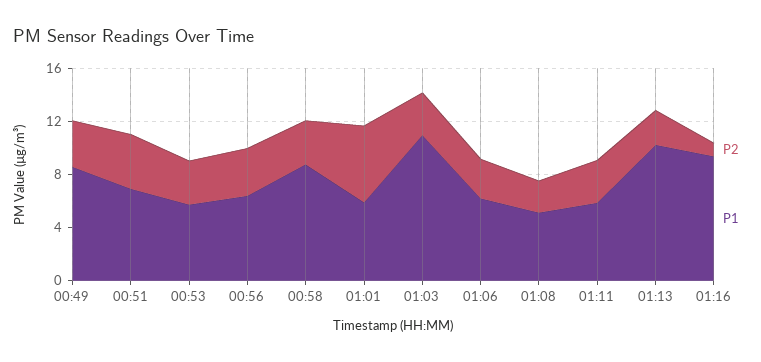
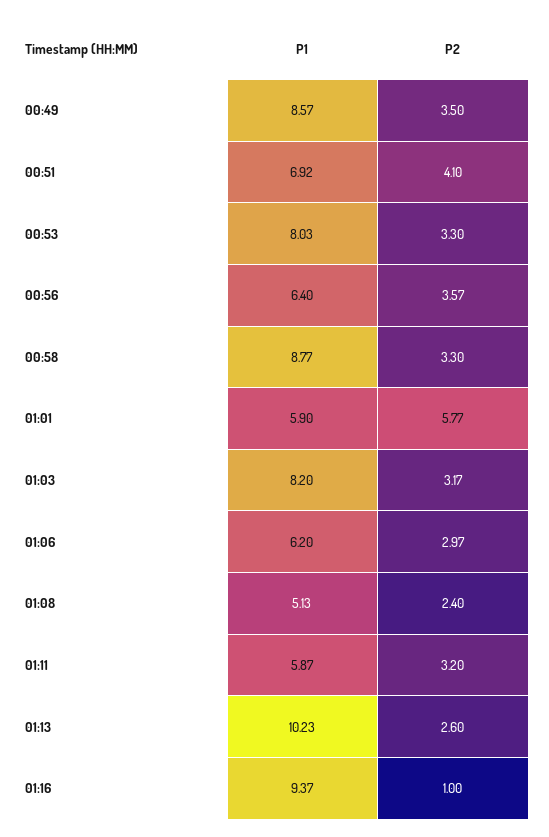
  {
    "P2": {
      "00:49": 3.5,
      "00:51": 4.1,
      "00:53": 3.3,
      "00:56": 3.57,
      "00:58": 3.3,
      "01:01": 5.77,
      "01:03": 3.17,
      "01:06": 2.97,
      "01:08": 2.4,
      "01:11": 3.2,
      "01:13": 2.6,
      "01:16": 1
    },
    "P1": {
      "00:49": 8.57,
      "00:51": 6.92,
-     "00:53": 6,
+     "00:53": 8.03,
      "00:56": 6.4,
      "00:58": 8.77,
      "01:01": 5.9,
-     "01:03": 11,
+     "01:03": 8.2,
      "01:06": 6.2,
      "01:08": 5.13,
      "01:11": 5.87,
      "01:13": 10.23,
      "01:16": 9.37
    }
  }

